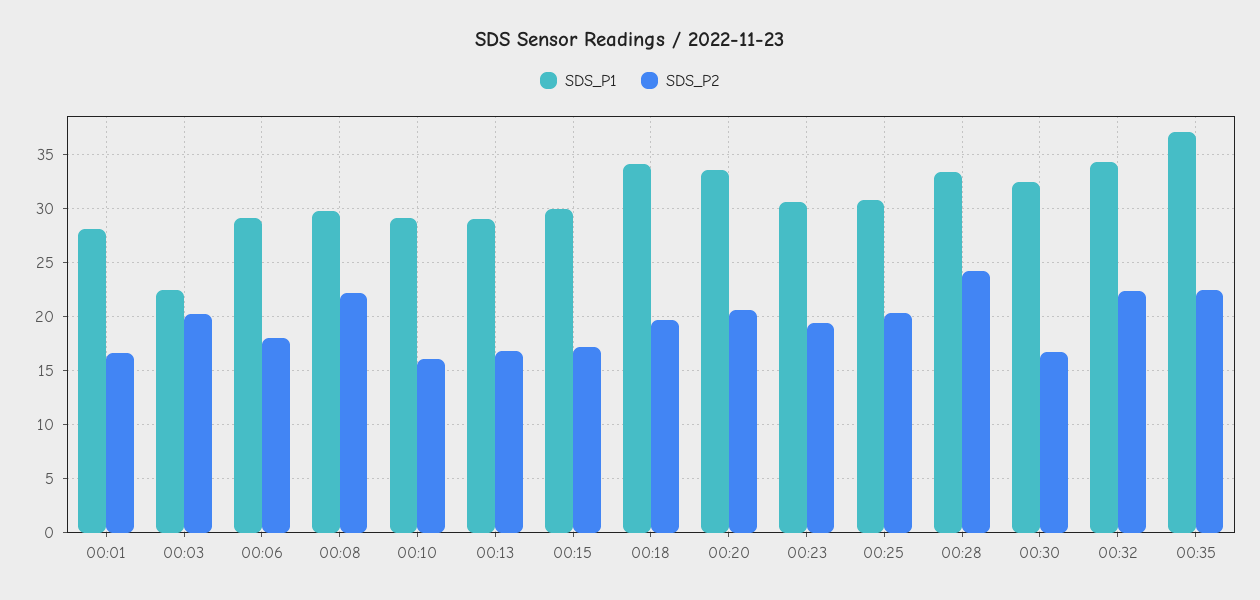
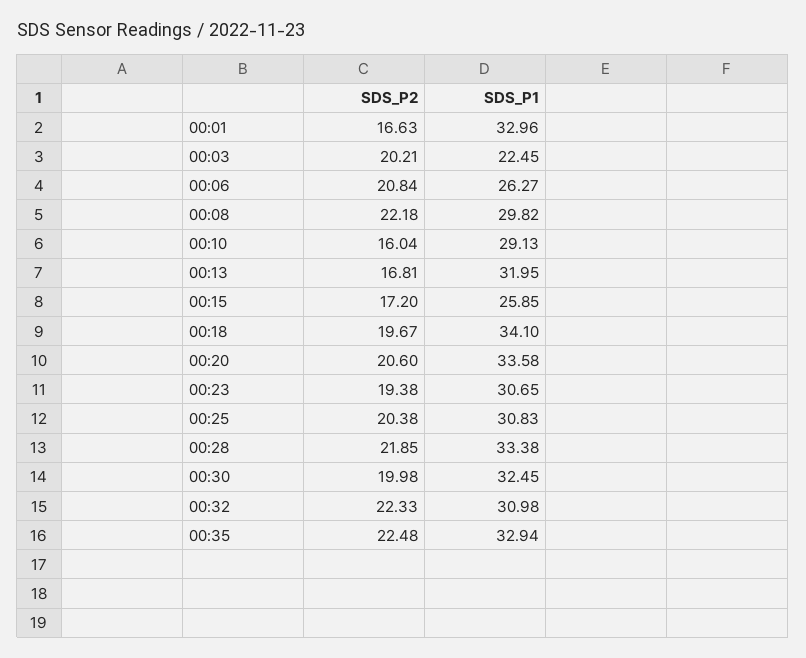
  {
    "SDS_P1": {
-     "00:01": 28,
+     "00:01": 32.96,
      "00:03": 22.45,
-     "00:06": 29,
+     "00:06": 26.27,
      "00:08": 29.82,
      "00:10": 29.13,
-     "00:13": 29,
+     "00:13": 31.95,
-     "00:15": 30,
+     "00:15": 25.85,
      "00:18": 34.1,
      "00:20": 33.58,
      "00:23": 30.65,
      "00:25": 30.83,
      "00:28": 33.38,
      "00:30": 32.45,
-     "00:32": 34,
+     "00:32": 30.98,
-     "00:35": 37
+     "00:35": 32.94
    },
    "SDS_P2": {
      "00:01": 16.63,
      "00:03": 20.21,
-     "00:06": 18,
+     "00:06": 20.84,
      "00:08": 22.18,
      "00:10": 16.04,
      "00:13": 16.81,
      "00:15": 17.2,
      "00:18": 19.67,
      "00:20": 20.6,
      "00:23": 19.38,
      "00:25": 20.38,
-     "00:28": 24,
+     "00:28": 21.85,
-     "00:30": 17,
+     "00:30": 19.98,
      "00:32": 22.33,
      "00:35": 22.48
    }
  }

